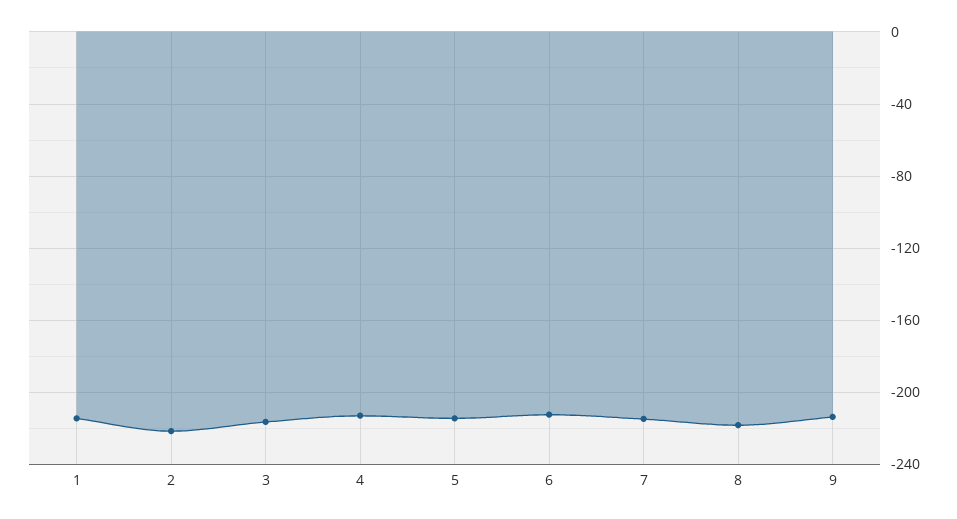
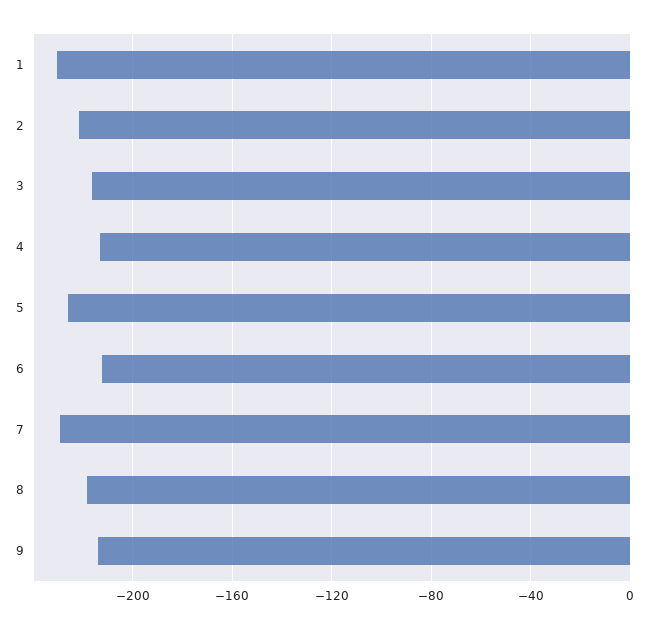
  {
-   "1": -215,
+   "1": -230,
    "2": -220,
    "3": -215,
    "4": -215,
-   "5": -215,
+   "5": -225,
    "6": -215,
-   "7": -215,
+   "7": -230,
    "8": -220,
    "9": -215
  }

